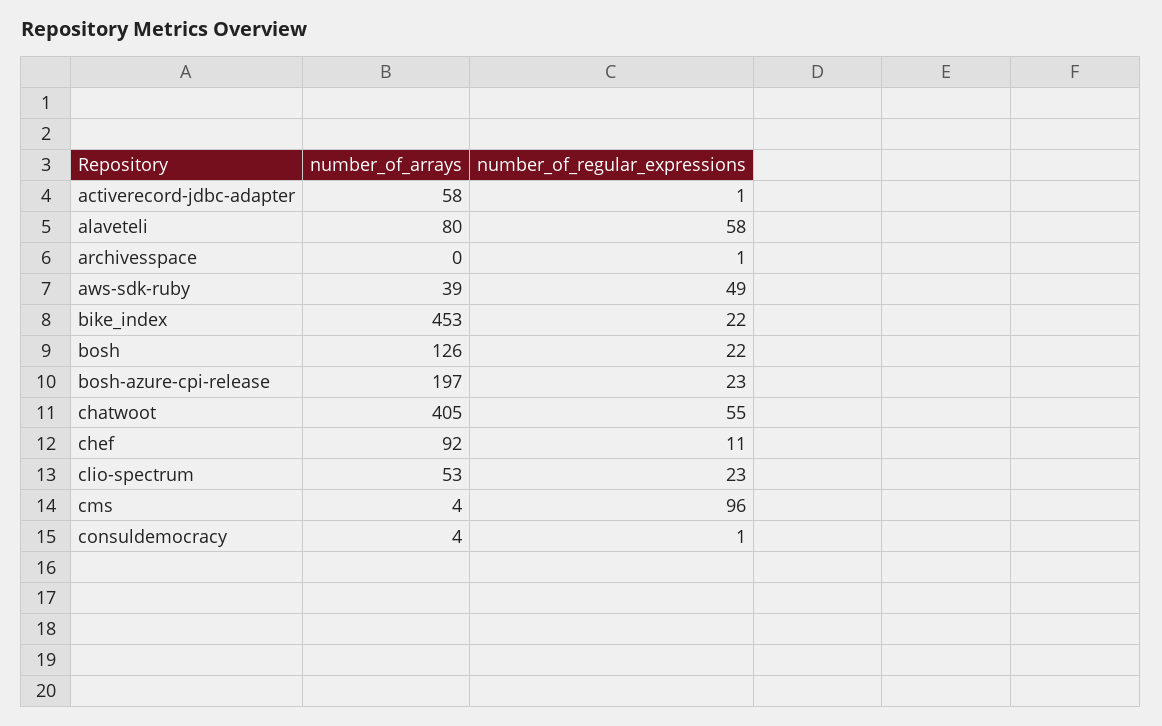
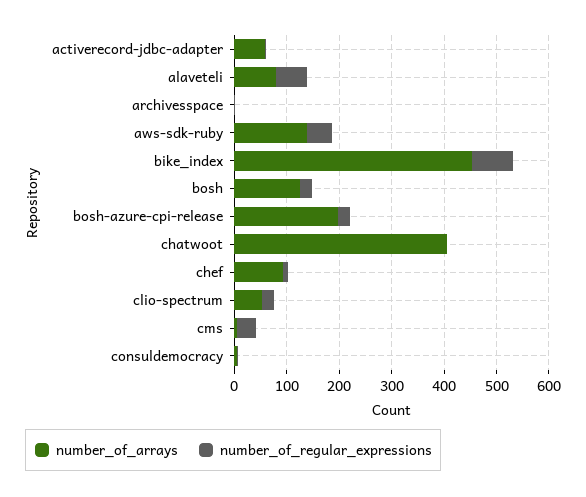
  {
    "number_of_arrays": {
      "activerecord-jdbc-adapter": 58,
      "alaveteli": 80,
      "archivesspace": 0,
-     "aws-sdk-ruby": 39,
+     "aws-sdk-ruby": 140,
      "bike_index": 453,
      "bosh": 126,
      "bosh-azure-cpi-release": 197,
      "chatwoot": 405,
      "chef": 92,
      "clio-spectrum": 53,
      "cms": 4,
      "consuldemocracy": 4
    },
    "number_of_regular_expressions": {
      "activerecord-jdbc-adapter": 1,
      "alaveteli": 58,
      "archivesspace": 1,
      "aws-sdk-ruby": 49,
-     "bike_index": 22,
+     "bike_index": 80,
      "bosh": 22,
      "bosh-azure-cpi-release": 23,
-     "chatwoot": 55,
+     "chatwoot": 0,
      "chef": 11,
      "clio-spectrum": 23,
-     "cms": 96,
+     "cms": 40,
      "consuldemocracy": 1
    }
  }

